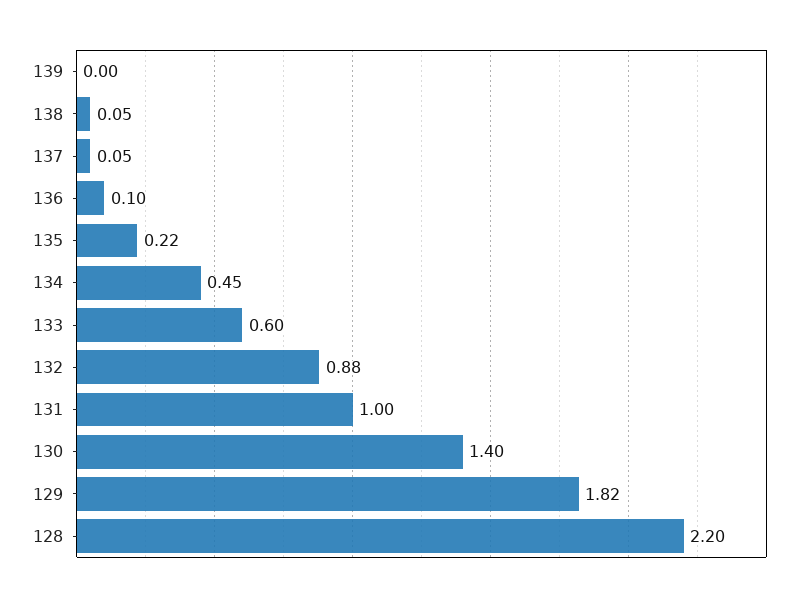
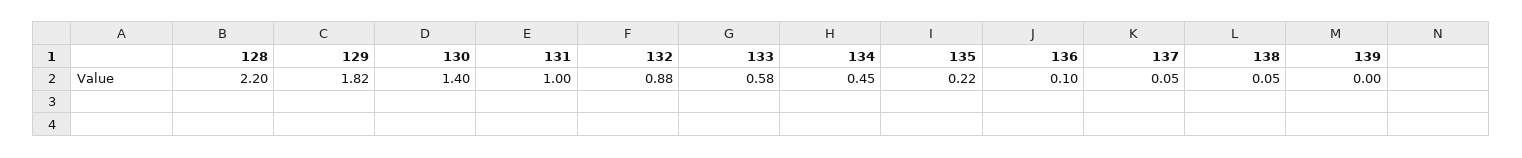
  {
    "139": 0,
    "138": 0.05,
    "137": 0.05,
    "136": 0.1,
    "135": 0.22,
    "134": 0.45,
-   "133": 0.6,
+   "133": 0.58,
    "132": 0.88,
    "131": 1,
    "130": 1.4,
    "129": 1.82,
    "128": 2.2
  }

